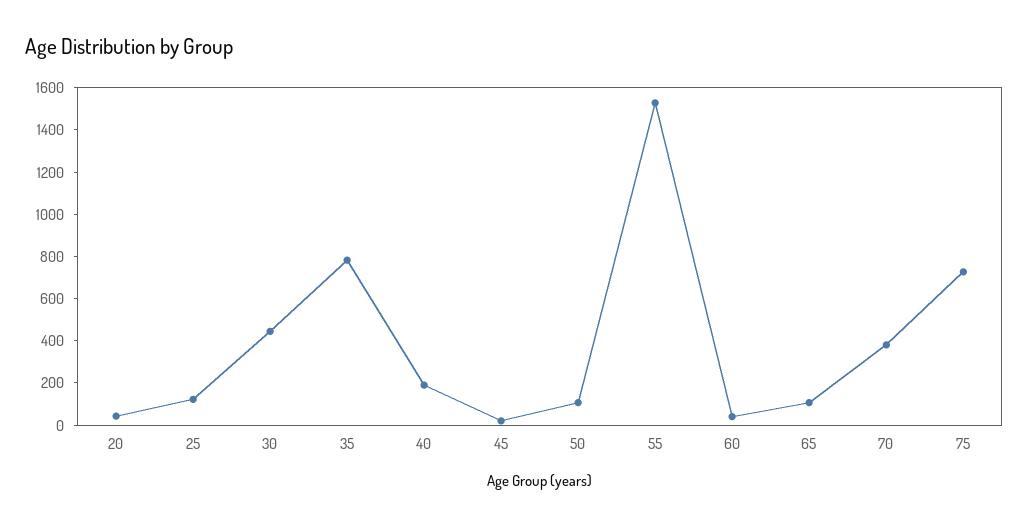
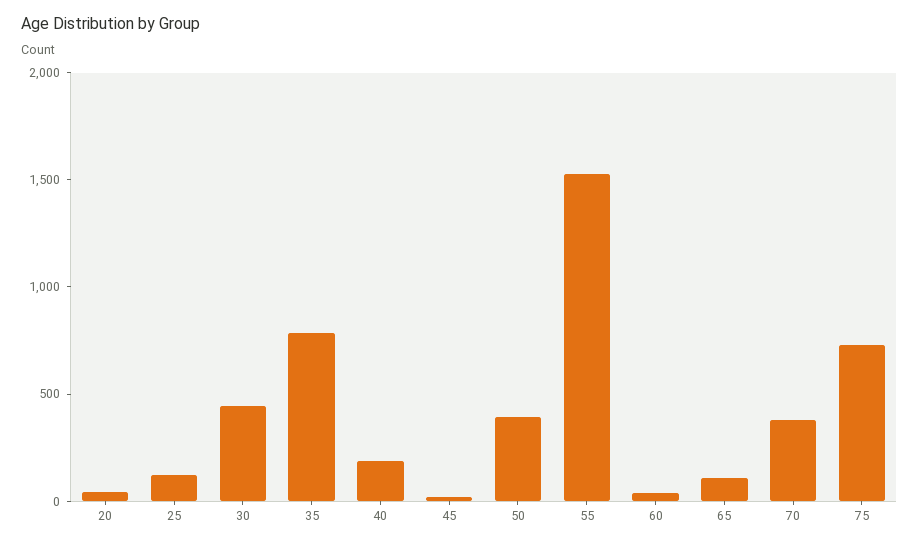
  {
    "20": 50,
    "25": 100,
    "30": 450,
    "35": 800,
    "40": 200,
    "45": 0,
-   "50": 100,
+   "50": 400,
    "55": 1550,
    "60": 50,
    "65": 100,
    "70": 400,
    "75": 750
  }

